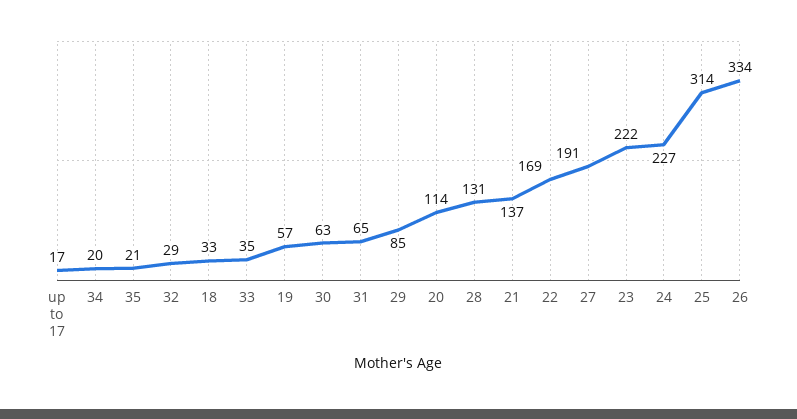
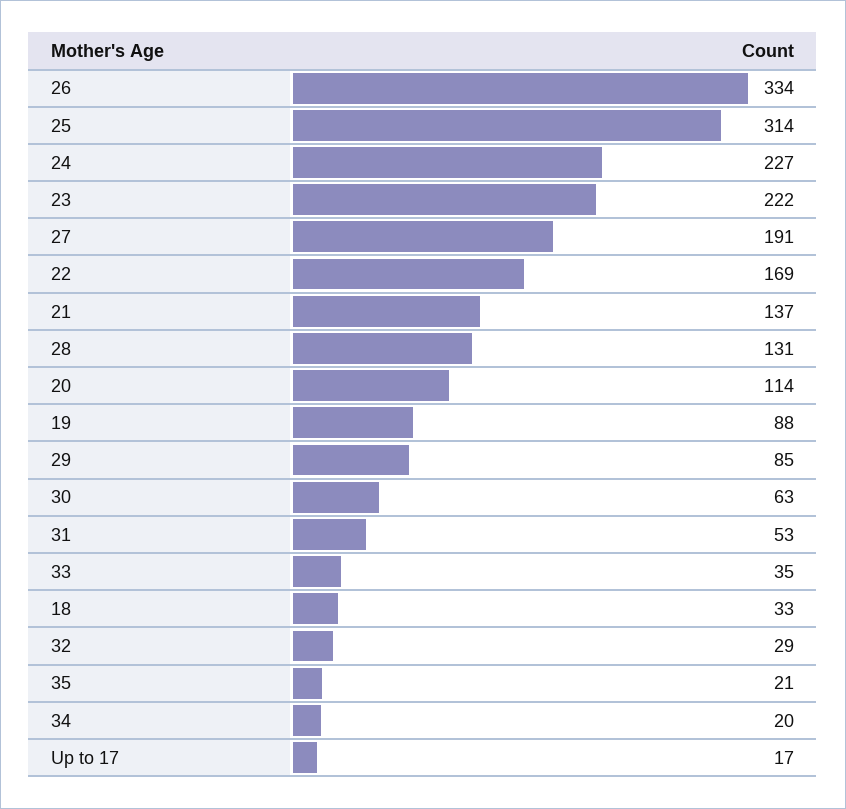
  {
    "up to 17": 17,
    "34": 20,
    "35": 21,
    "32": 29,
    "18": 33,
    "33": 35,
-   "19": 57,
+   "19": 88,
    "30": 63,
-   "31": 65,
+   "31": 53,
    "29": 85,
    "20": 114,
    "28": 131,
    "21": 137,
    "22": 169,
    "27": 191,
    "23": 222,
    "24": 227,
    "25": 314,
    "26": 334
  }

